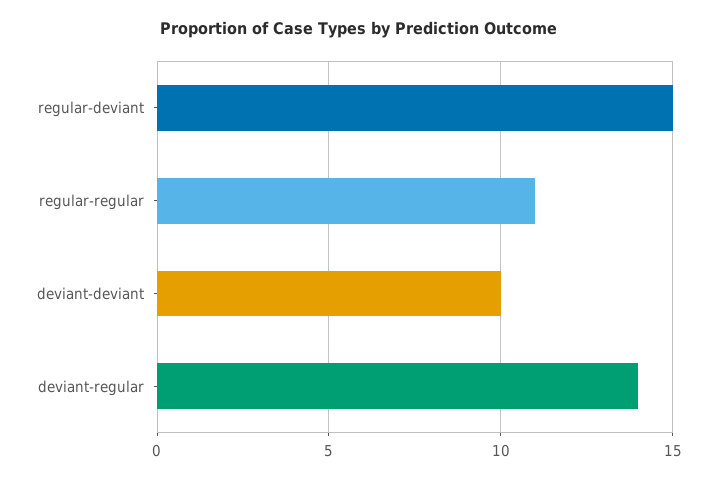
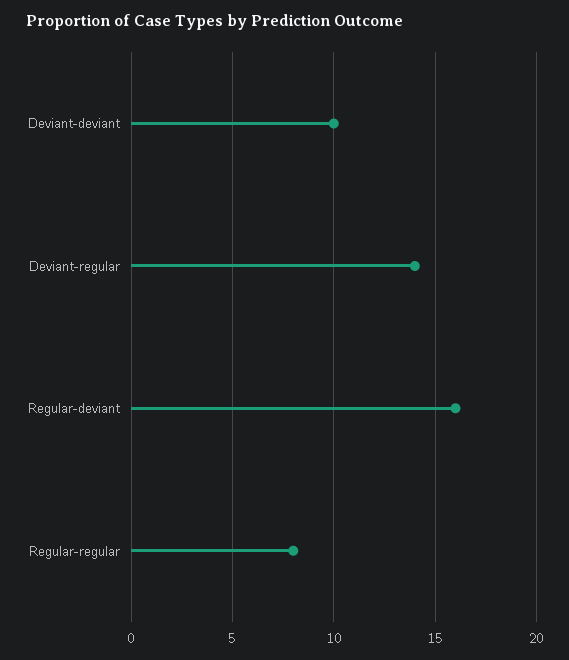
  {
-   "regular-deviant": 15,
+   "regular-deviant": 16,
-   "regular-regular": 11,
+   "regular-regular": 8,
    "deviant-deviant": 10,
    "deviant-regular": 14
  }

